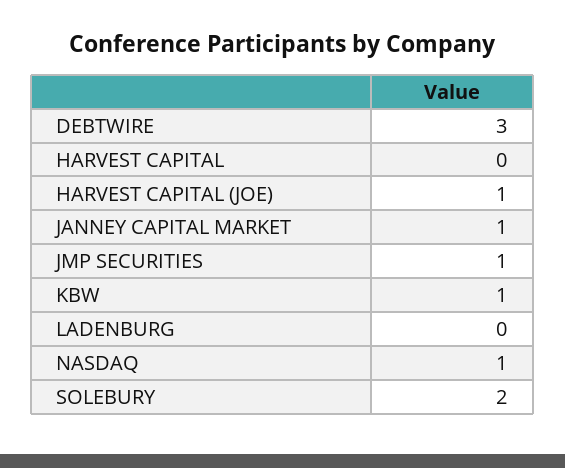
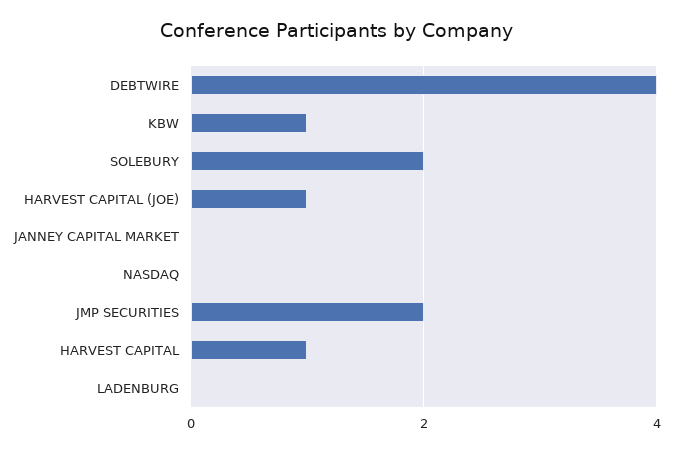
  {
-   "DEBTWIRE": 3,
+   "DEBTWIRE": 4,
-   "HARVEST CAPITAL": 0,
+   "HARVEST CAPITAL": 1,
    "HARVEST CAPITAL (JOE)": 1,
-   "JANNEY CAPITAL MARKET": 1,
+   "JANNEY CAPITAL MARKET": 0,
-   "JMP SECURITIES": 1,
+   "JMP SECURITIES": 2,
    "KBW": 1,
    "LADENBURG": 0,
-   "NASDAQ": 1,
+   "NASDAQ": 0,
    "SOLEBURY": 2
  }

